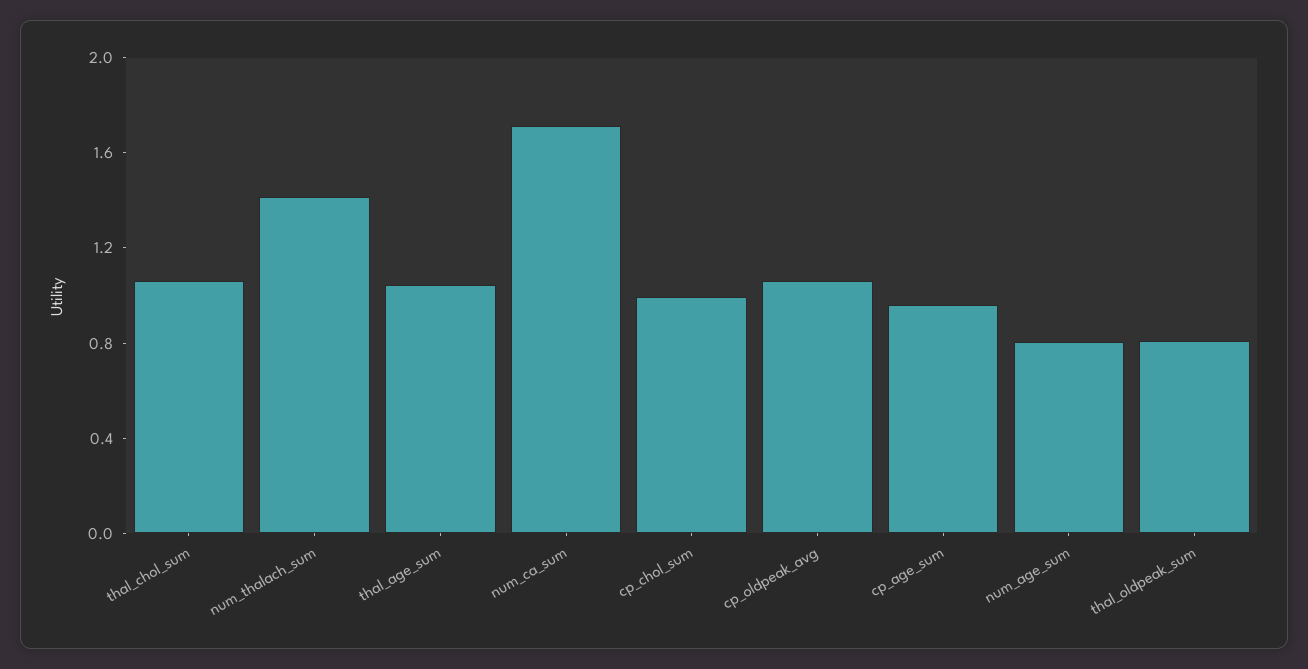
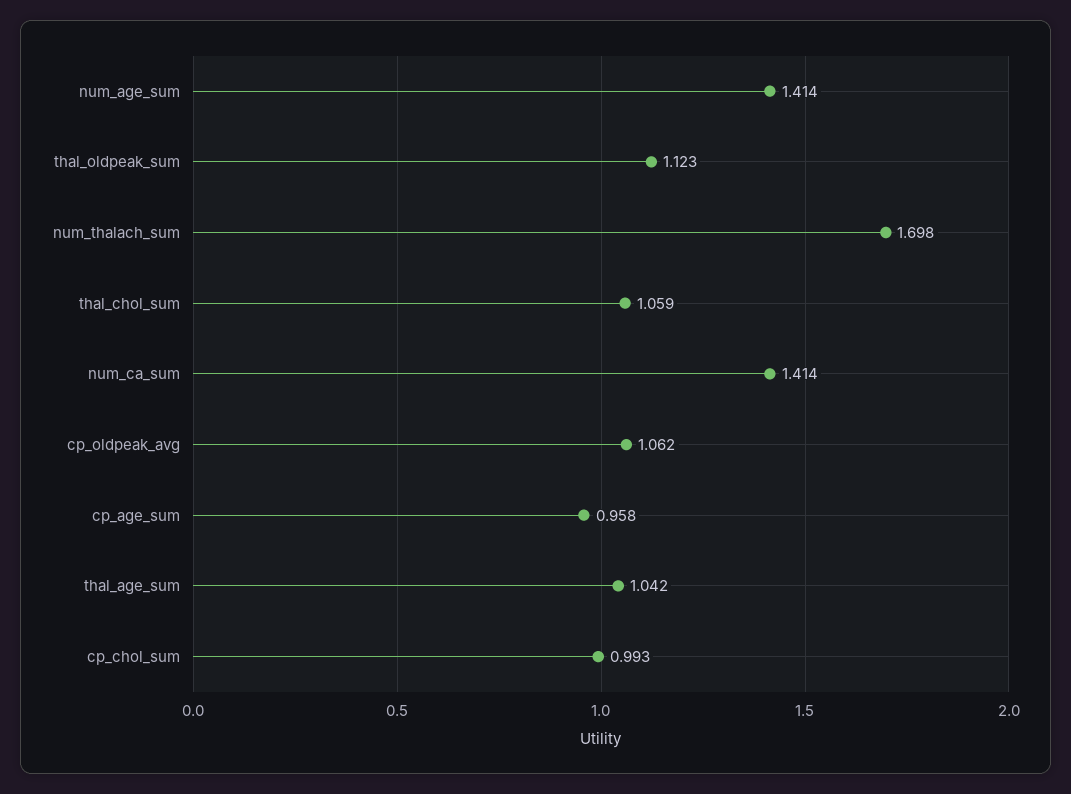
  {
    "thal_chol_sum": 1.059,
-   "num_thalach_sum": 1.4,
+   "num_thalach_sum": 1.698,
    "thal_age_sum": 1.042,
-   "num_ca_sum": 1.7,
+   "num_ca_sum": 1.414,
    "cp_chol_sum": 0.993,
    "cp_oldpeak_avg": 1.062,
    "cp_age_sum": 0.958,
-   "num_age_sum": 0.8,
+   "num_age_sum": 1.414,
-   "thal_oldpeak_sum": 0.8
+   "thal_oldpeak_sum": 1.123
  }

